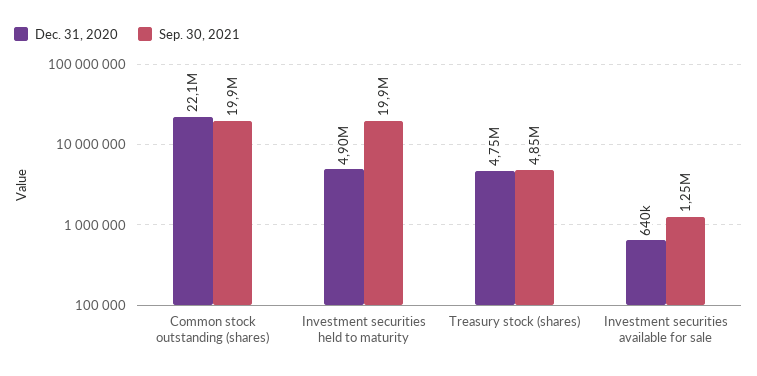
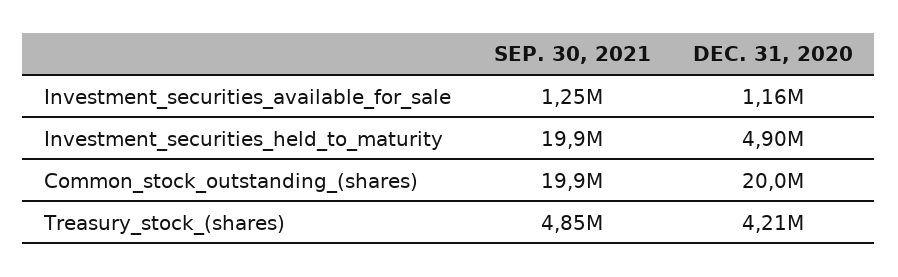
  {
    "Dec. 31, 2020": {
-     "Common stock outstanding (shares)": 22100000,
+     "Common stock outstanding (shares)": 20000000,
      "Investment securities held to maturity": 4900000,
-     "Treasury stock (shares)": 4750000,
+     "Treasury stock (shares)": 4210000,
-     "Investment securities available for sale": 640000
+     "Investment securities available for sale": 1160000
    },
    "Sep. 30, 2021": {
      "Common stock outstanding (shares)": 19900000,
      "Investment securities held to maturity": 19900000,
      "Treasury stock (shares)": 4850000,
      "Investment securities available for sale": 1250000
    }
  }

